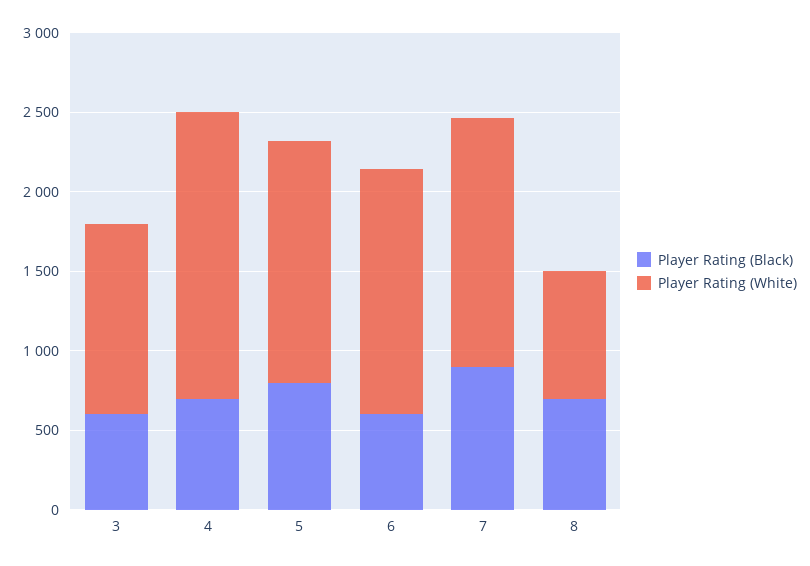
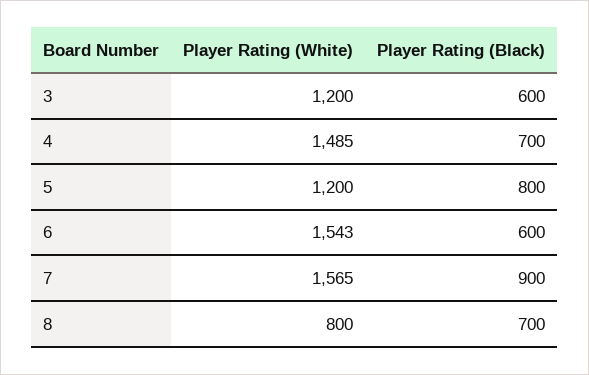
  {
    "Player Rating (Black)": {
      "3": 600,
      "4": 700,
      "5": 800,
      "6": 600,
      "7": 900,
      "8": 700
    },
    "Player Rating (White)": {
      "3": 1200,
-     "4": 1800,
+     "4": 1485,
-     "5": 1500,
+     "5": 1200,
      "6": 1543,
      "7": 1565,
      "8": 800
    }
  }

